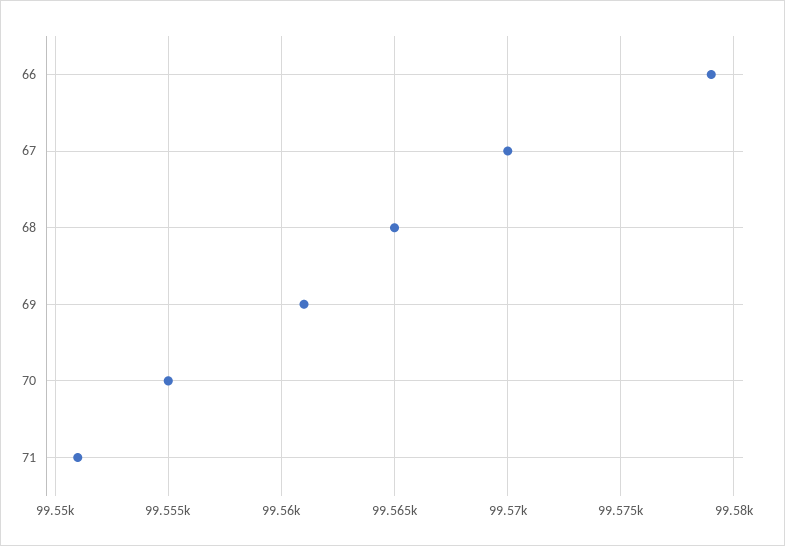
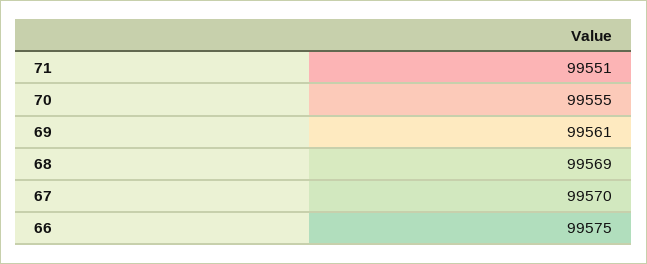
  {
-   "66": 99579,
+   "66": 99575,
    "67": 99570,
-   "68": 99565,
+   "68": 99569,
    "69": 99561,
    "70": 99555,
    "71": 99551
  }

